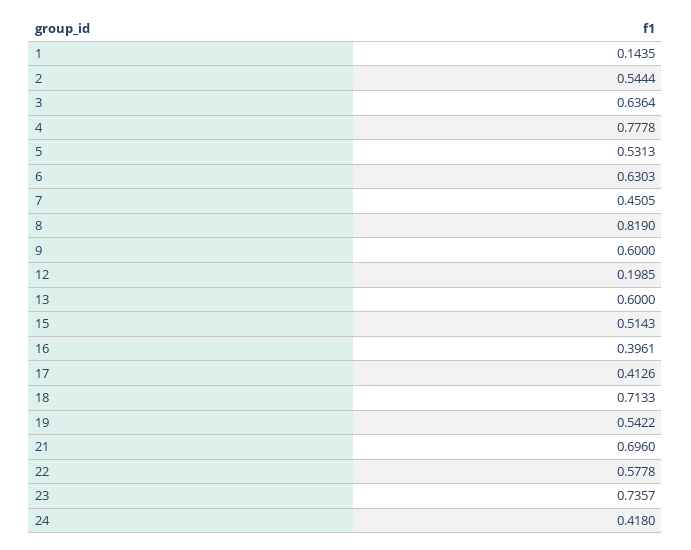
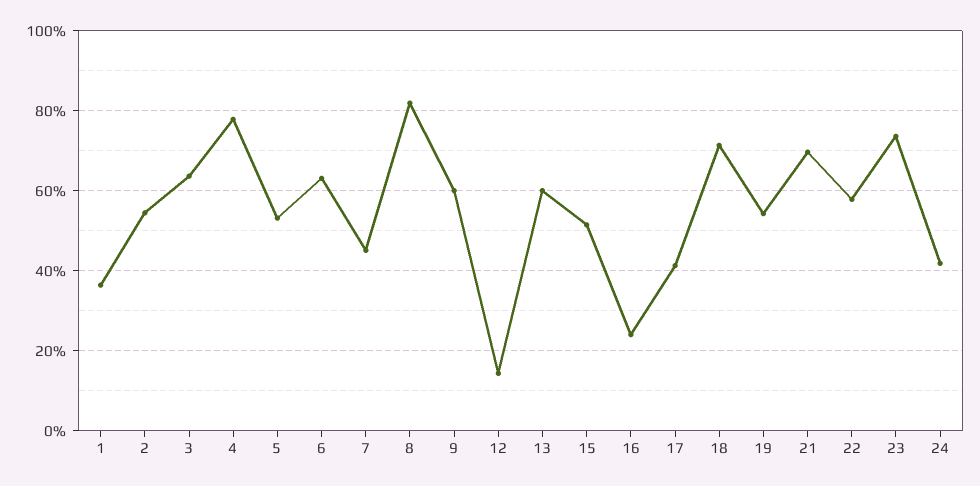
  {
-   "1": 0.1435,
+   "1": 0.36,
    "2": 0.5444,
    "3": 0.6364,
    "4": 0.7778,
    "5": 0.5313,
    "6": 0.6303,
    "7": 0.4505,
    "8": 0.819,
    "9": 0.6,
-   "12": 0.1985,
+   "12": 0.14,
    "13": 0.6,
    "15": 0.5143,
-   "16": 0.3961,
+   "16": 0.24,
    "17": 0.4126,
    "18": 0.7133,
    "19": 0.5422,
    "21": 0.696,
    "22": 0.5778,
    "23": 0.7357,
    "24": 0.418
  }

